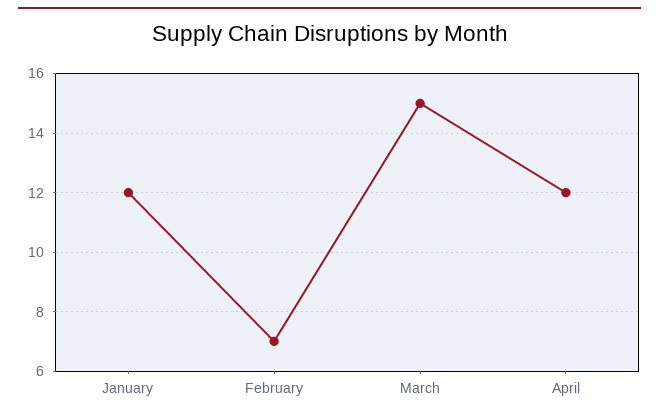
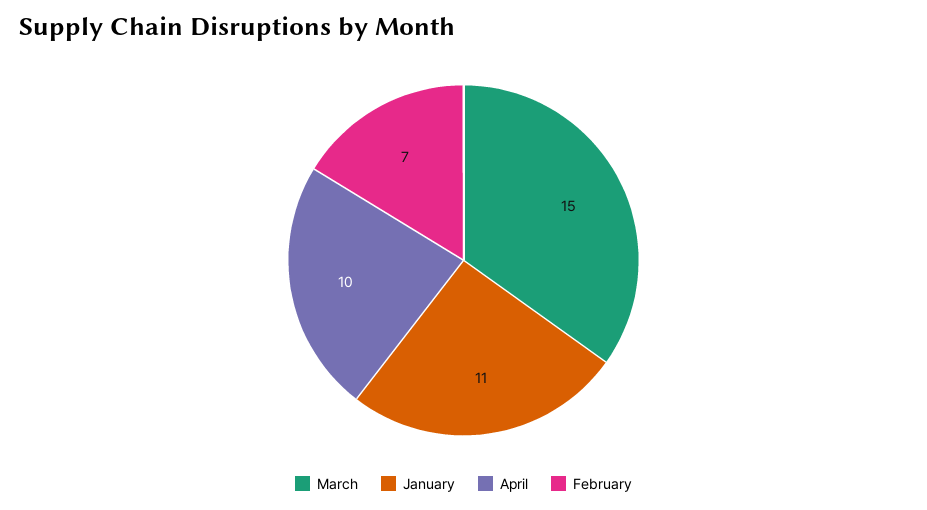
  {
-   "January": 12,
+   "January": 11,
    "February": 7,
    "March": 15,
-   "April": 12
+   "April": 10
  }

